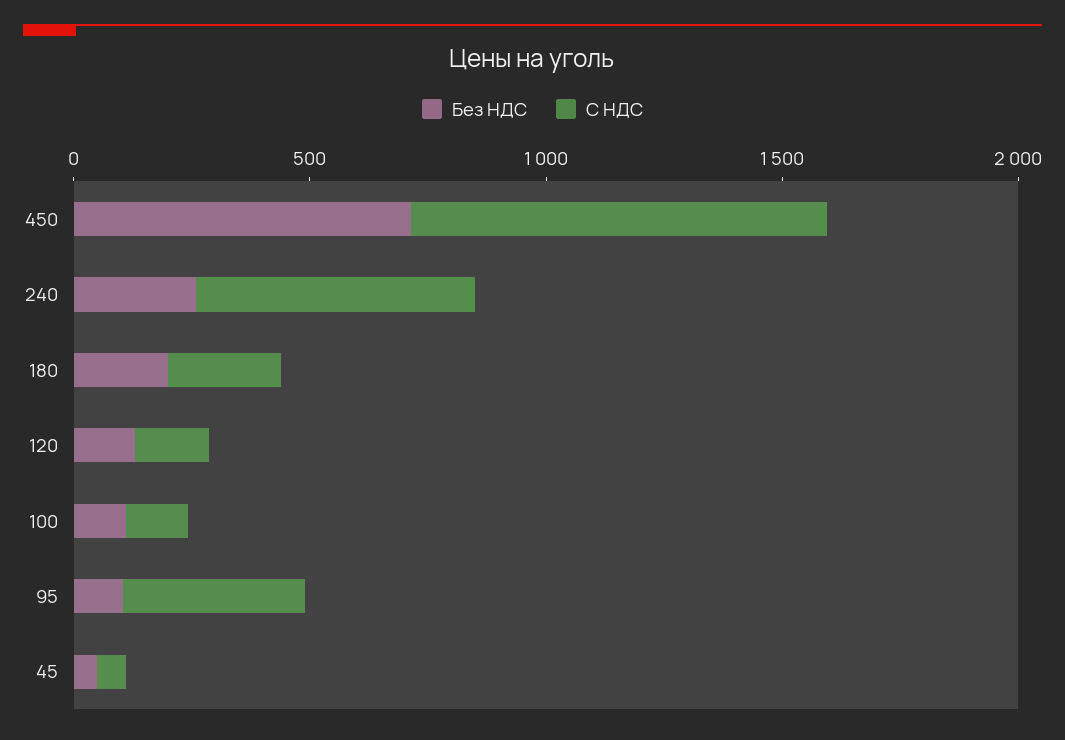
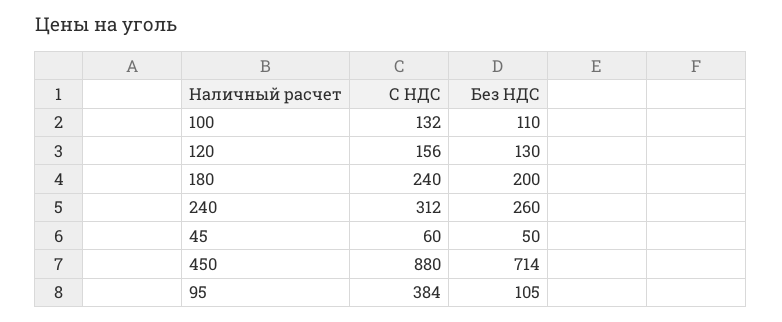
  {
    "Без НДС": {
      "450": 714,
      "240": 260,
      "180": 200,
      "120": 130,
      "100": 110,
      "95": 105,
      "45": 50
    },
    "С НДС": {
      "450": 880,
-     "240": 600,
+     "240": 312,
      "180": 240,
      "120": 156,
      "100": 132,
      "95": 384,
      "45": 60
    }
  }

